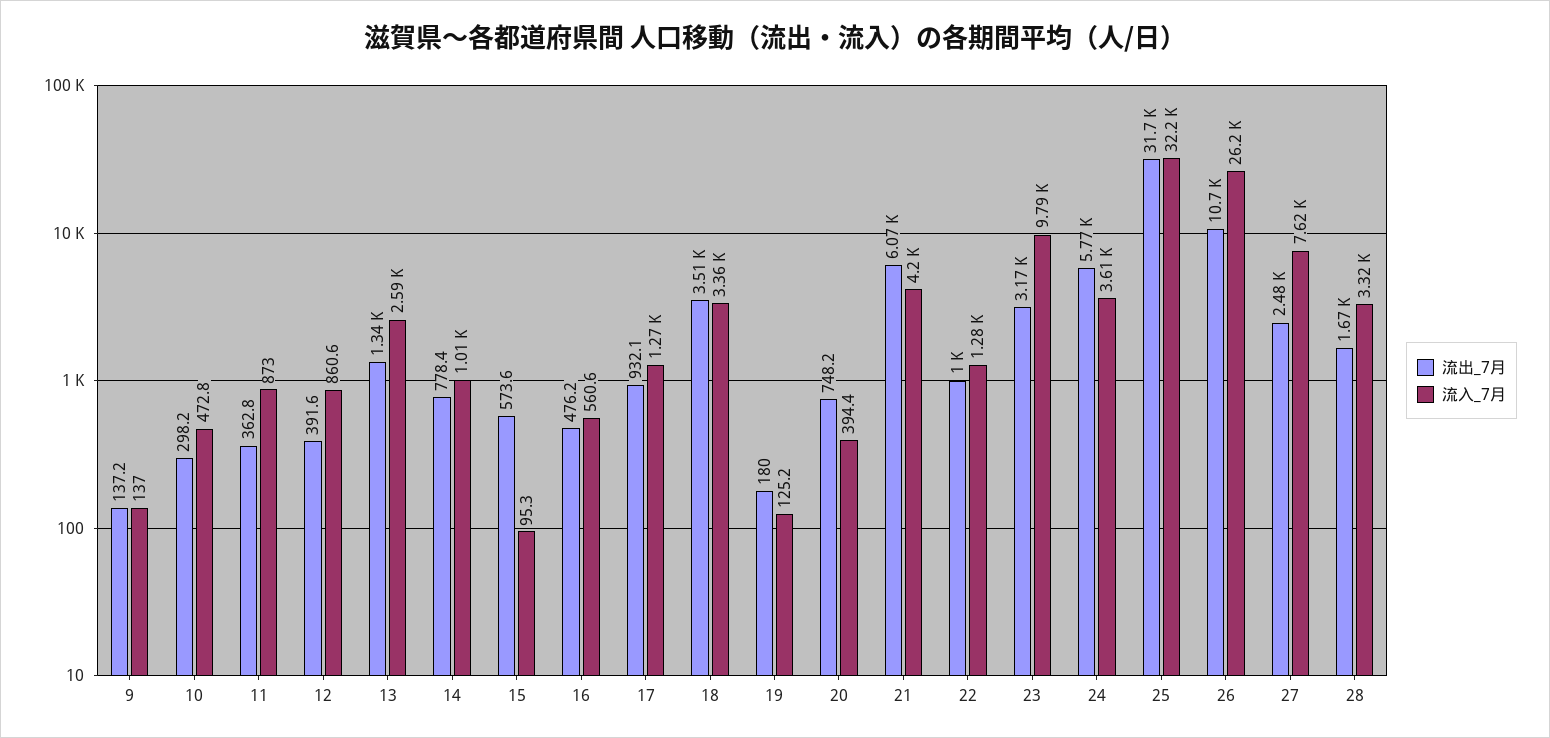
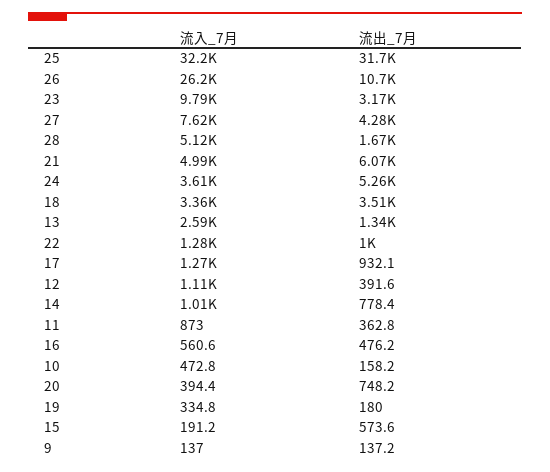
  {
    "流出_7月": {
      "9": 137.2,
-     "10": 298.2,
+     "10": 158.2,
      "11": 362.8,
      "12": 391.6,
      "13": 1340,
      "14": 778.4,
      "15": 573.6,
      "16": 476.2,
      "17": 932.1,
      "18": 3510,
      "19": 180,
      "20": 748.2,
      "21": 6070,
      "22": 1000,
      "23": 3170,
-     "24": 5770,
+     "24": 5260,
      "25": 31700,
      "26": 10700,
-     "27": 2480,
+     "27": 4280,
      "28": 1670
    },
    "流入_7月": {
      "9": 137,
      "10": 472.8,
      "11": 873,
-     "12": 860.6,
+     "12": 1110,
      "13": 2590,
      "14": 1010,
-     "15": 95.3,
+     "15": 191.2,
      "16": 560.6,
      "17": 1270,
      "18": 3360,
-     "19": 125.2,
+     "19": 334.8,
      "20": 394.4,
-     "21": 4200,
+     "21": 4990,
      "22": 1280,
      "23": 9790,
      "24": 3610,
      "25": 32200,
      "26": 26200,
      "27": 7620,
-     "28": 3320
+     "28": 5120
    }
  }

